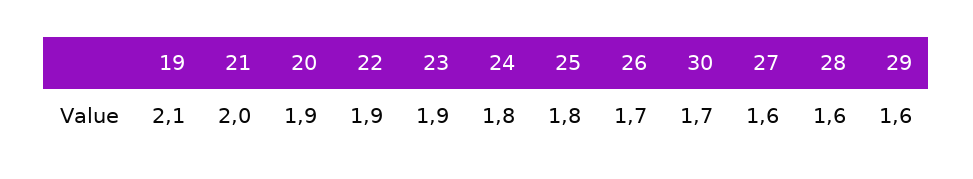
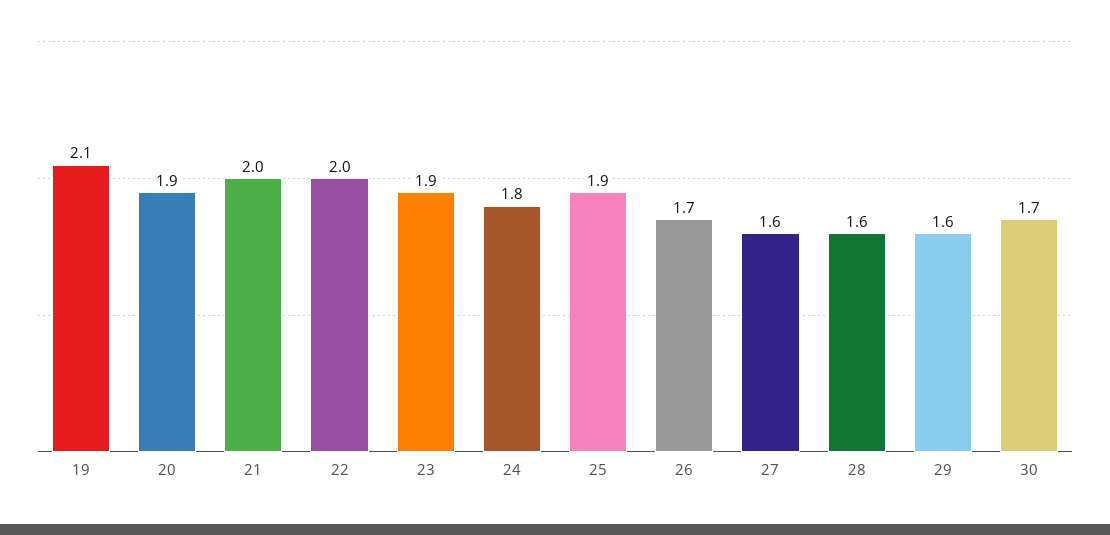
  {
    "19": 2.1,
    "21": 2,
    "20": 1.9,
-   "22": 1.9,
+   "22": 2,
    "23": 1.9,
    "24": 1.8,
-   "25": 1.8,
+   "25": 1.9,
    "26": 1.7,
    "30": 1.7,
    "27": 1.6,
    "28": 1.6,
    "29": 1.6
  }

